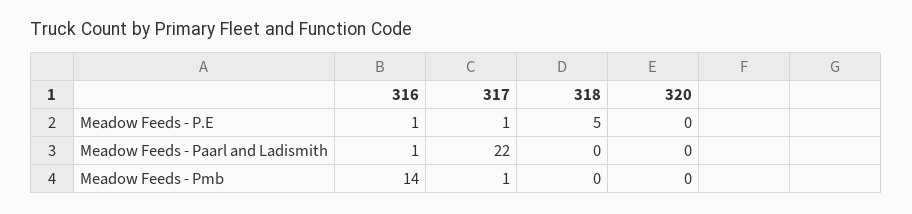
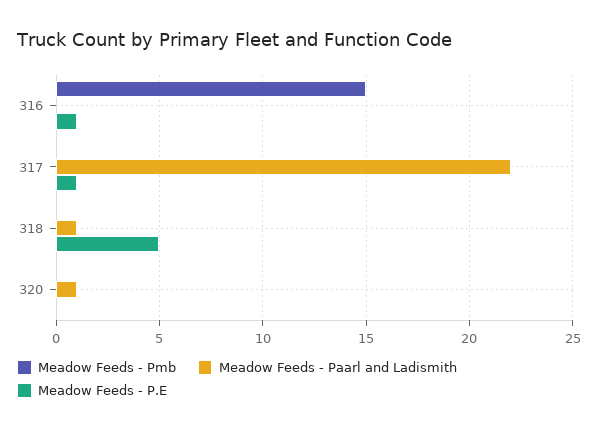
  {
    "Meadow Feeds - P.E": {
      "316": 1,
      "317": 1,
      "318": 5,
      "320": 0
    },
    "Meadow Feeds - Paarl and Ladismith": {
-     "316": 1,
+     "316": 0,
      "317": 22,
-     "318": 0,
+     "318": 1,
-     "320": 0
+     "320": 1
    },
    "Meadow Feeds - Pmb": {
-     "316": 14,
+     "316": 15,
-     "317": 1,
+     "317": 0,
      "318": 0,
      "320": 0
    }
  }

